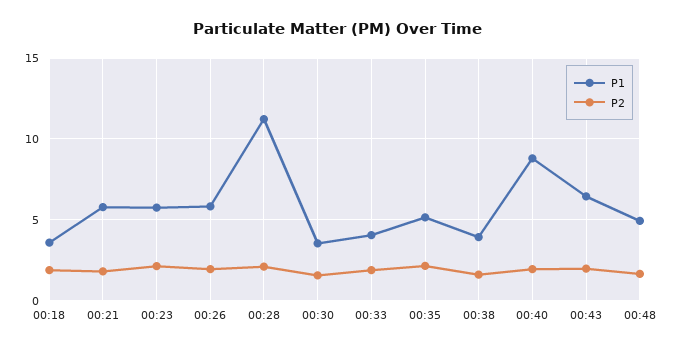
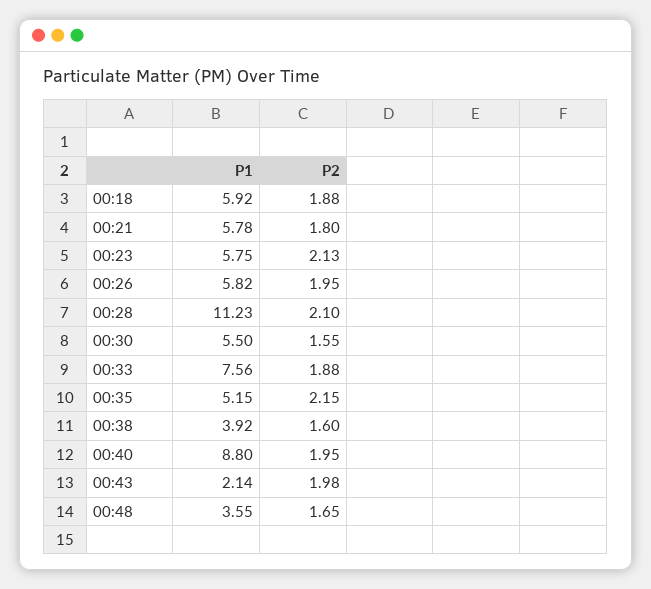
  {
    "P1": {
-     "00:18": 3.5,
+     "00:18": 5.92,
      "00:21": 5.78,
      "00:23": 5.75,
      "00:26": 5.82,
      "00:28": 11.23,
-     "00:30": 3.5,
+     "00:30": 5.5,
-     "00:33": 4,
+     "00:33": 7.56,
      "00:35": 5.15,
      "00:38": 3.92,
      "00:40": 8.8,
-     "00:43": 6.5,
+     "00:43": 2.14,
-     "00:48": 5
+     "00:48": 3.55
    },
    "P2": {
      "00:18": 1.88,
      "00:21": 1.8,
      "00:23": 2.13,
      "00:26": 1.95,
      "00:28": 2.1,
      "00:30": 1.55,
      "00:33": 1.88,
      "00:35": 2.15,
      "00:38": 1.6,
      "00:40": 1.95,
      "00:43": 1.98,
      "00:48": 1.65
    }
  }

